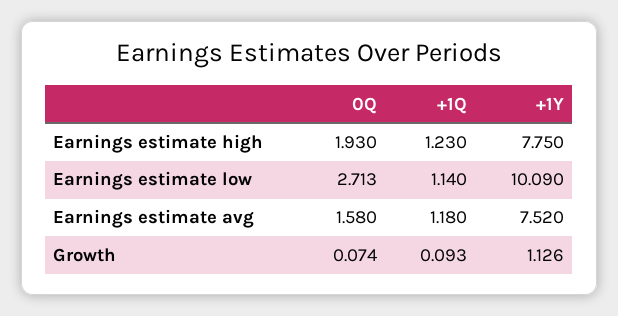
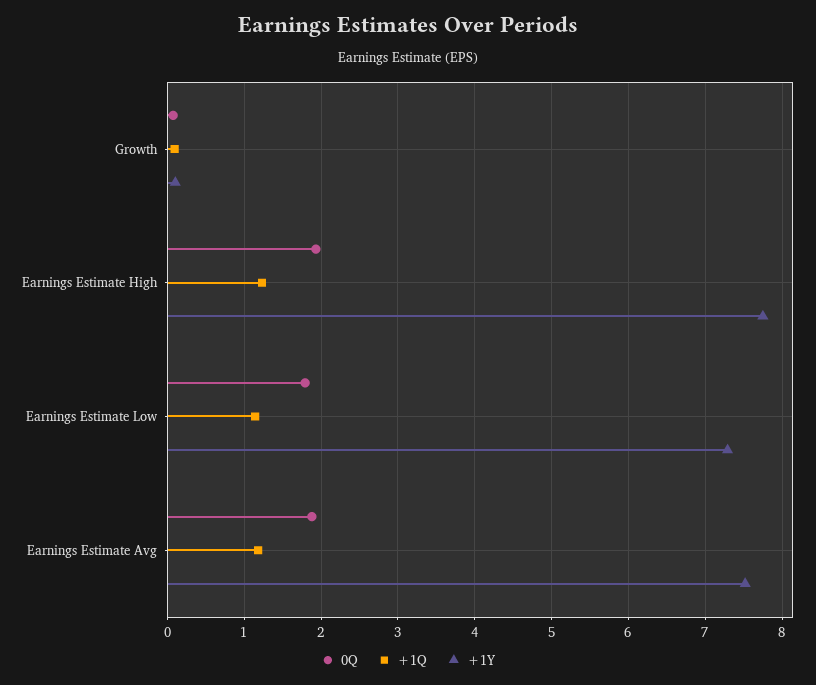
  {
    "0Q": {
      "Earnings estimate high": 1.93,
-     "Earnings estimate low": 2.713,
+     "Earnings estimate low": 1.8,
-     "Earnings estimate avg": 1.58,
+     "Earnings estimate avg": 1.9,
      "Growth": 0.074
    },
    "+1Q": {
      "Earnings estimate high": 1.23,
      "Earnings estimate low": 1.14,
      "Earnings estimate avg": 1.18,
      "Growth": 0.093
    },
    "+1Y": {
      "Earnings estimate high": 7.75,
-     "Earnings estimate low": 10.09,
+     "Earnings estimate low": 7.3,
      "Earnings estimate avg": 7.52,
-     "Growth": 1.126
+     "Growth": 0.1
    }
  }

